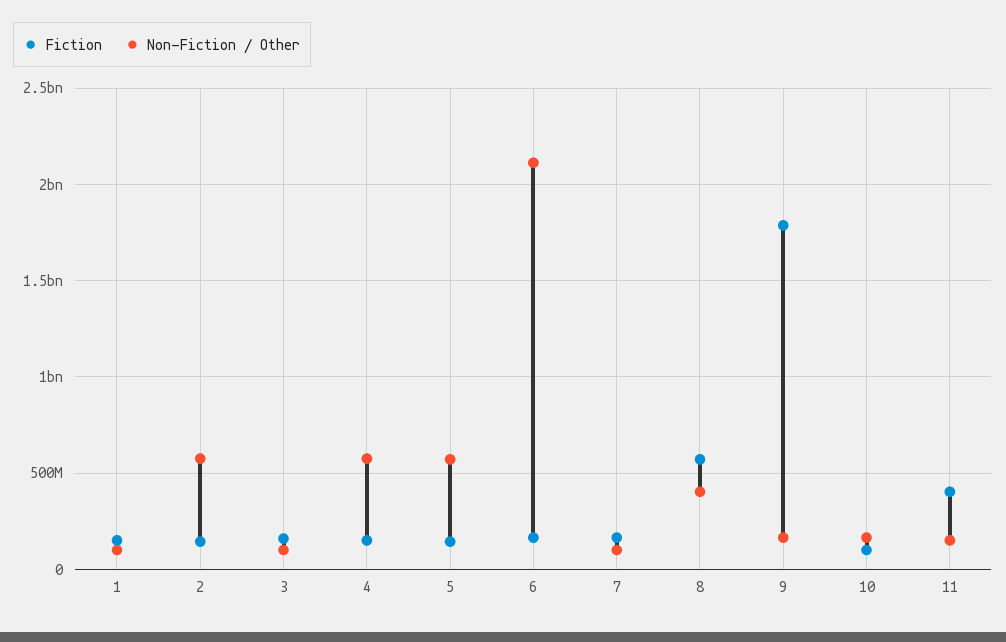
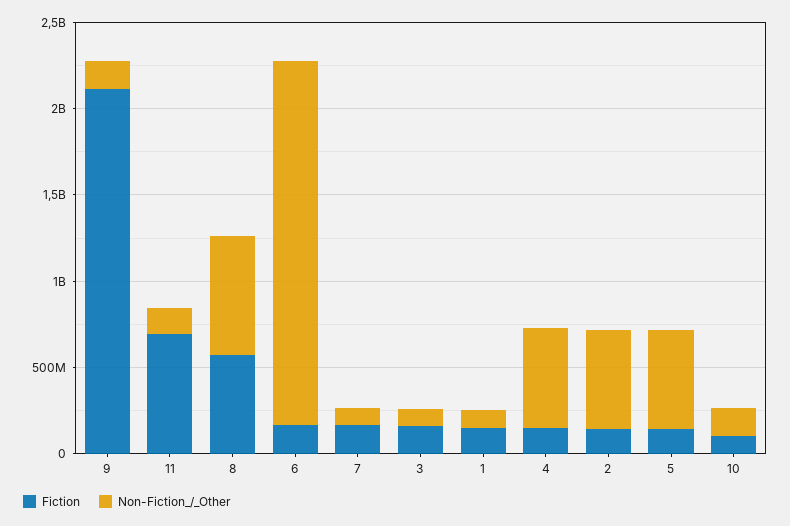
  {
    "Fiction": {
      "1": 150000000,
      "2": 150000000,
      "3": 150000000,
      "4": 150000000,
      "5": 150000000,
      "6": 150000000,
      "7": 150000000,
      "8": 550000000,
-     "9": 1800000000,
+     "9": 2100000000,
      "10": 100000000,
-     "11": 400000000
+     "11": 700000000
    },
    "Non-Fiction / Other": {
      "1": 100000000,
      "2": 600000000,
      "3": 100000000,
      "4": 600000000,
      "5": 550000000,
      "6": 2100000000,
      "7": 100000000,
-     "8": 400000000,
+     "8": 700000000,
      "9": 150000000,
      "10": 150000000,
      "11": 150000000
    }
  }

